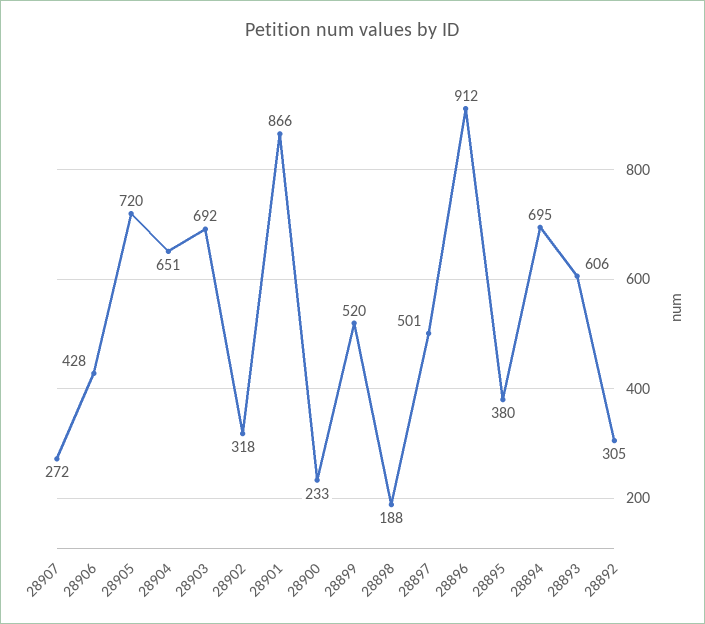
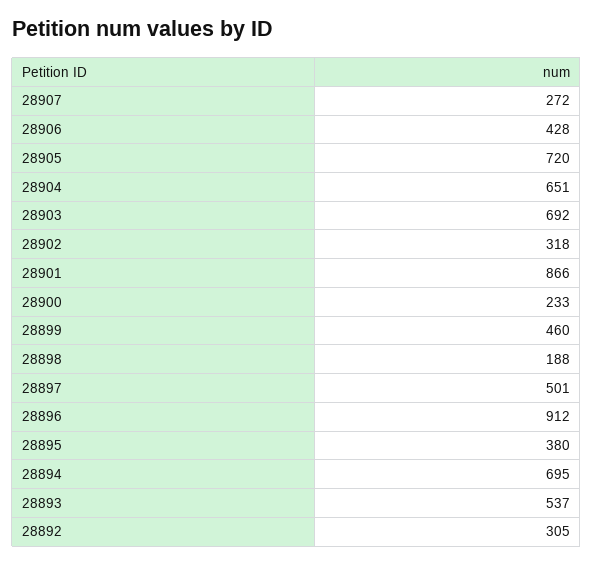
  {
    "28907": 272,
    "28906": 428,
    "28905": 720,
    "28904": 651,
    "28903": 692,
    "28902": 318,
    "28901": 866,
    "28900": 233,
-   "28899": 520,
+   "28899": 460,
    "28898": 188,
    "28897": 501,
    "28896": 912,
    "28895": 380,
    "28894": 695,
-   "28893": 606,
+   "28893": 537,
    "28892": 305
  }

